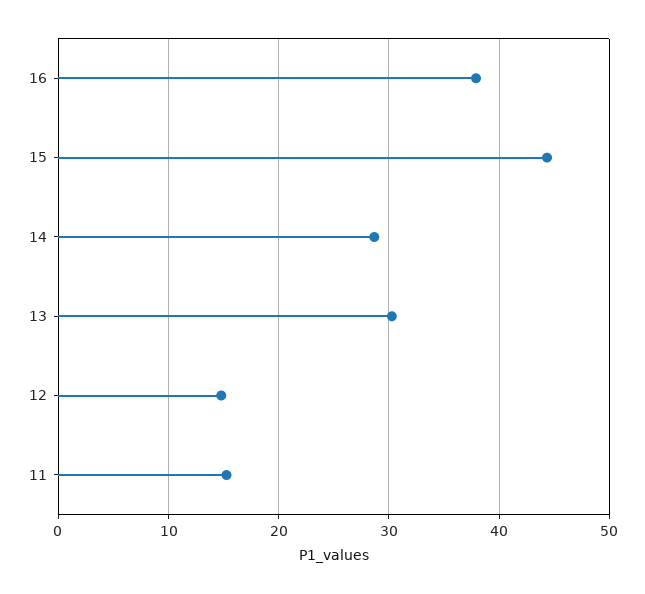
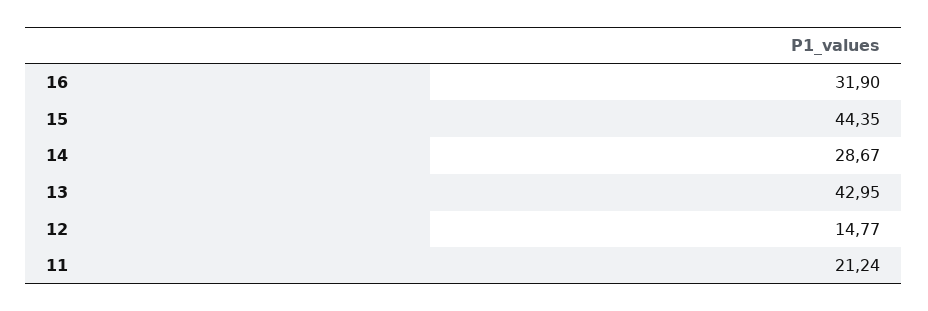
  {
-   "16": 38,
+   "16": 31.9,
    "15": 44.35,
    "14": 28.67,
-   "13": 30,
+   "13": 42.95,
    "12": 14.77,
-   "11": 15
+   "11": 21.24
  }

